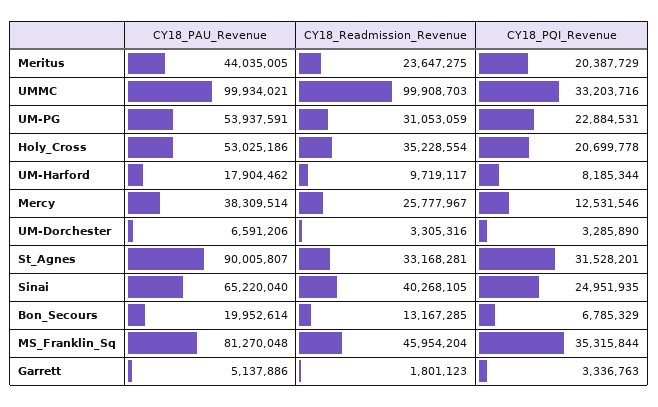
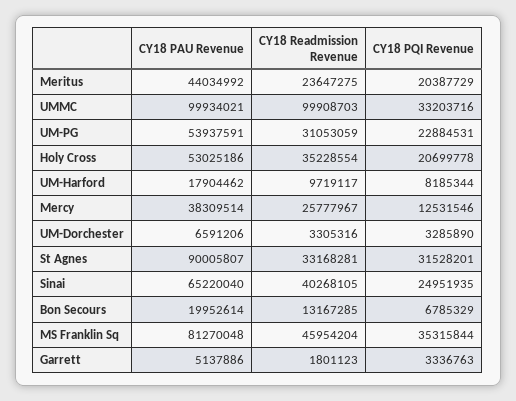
  {
    "CY18_PAU_Revenue": {
-     "Meritus": 44035005,
+     "Meritus": 44034992,
      "UMMC": 99934021,
      "UM-PG": 53937591,
      "Holy_Cross": 53025186,
      "UM-Harford": 17904462,
      "Mercy": 38309514,
      "UM-Dorchester": 6591206,
      "St_Agnes": 90005807,
      "Sinai": 65220040,
      "Bon_Secours": 19952614,
      "MS_Franklin_Sq": 81270048,
      "Garrett": 5137886
    },
    "CY18_Readmission_Revenue": {
      "Meritus": 23647275,
      "UMMC": 99908703,
      "UM-PG": 31053059,
      "Holy_Cross": 35228554,
      "UM-Harford": 9719117,
      "Mercy": 25777967,
      "UM-Dorchester": 3305316,
      "St_Agnes": 33168281,
      "Sinai": 40268105,
      "Bon_Secours": 13167285,
      "MS_Franklin_Sq": 45954204,
      "Garrett": 1801123
    },
    "CY18_PQI_Revenue": {
      "Meritus": 20387729,
      "UMMC": 33203716,
      "UM-PG": 22884531,
      "Holy_Cross": 20699778,
      "UM-Harford": 8185344,
      "Mercy": 12531546,
      "UM-Dorchester": 3285890,
      "St_Agnes": 31528201,
      "Sinai": 24951935,
      "Bon_Secours": 6785329,
      "MS_Franklin_Sq": 35315844,
      "Garrett": 3336763
    }
  }

